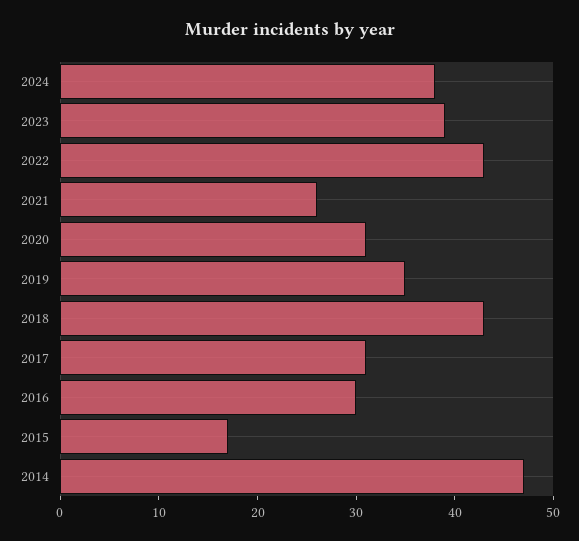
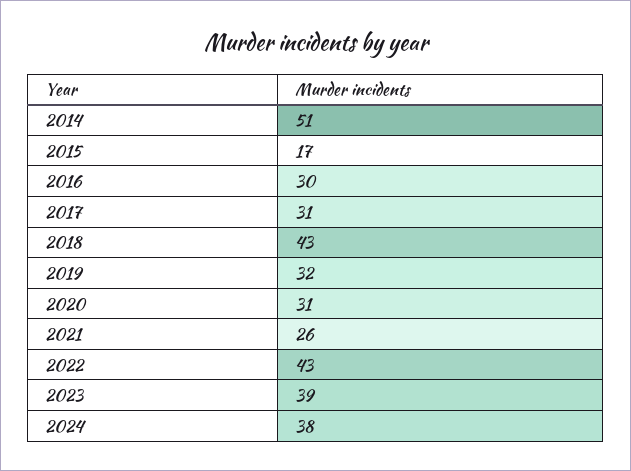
  {
    "2024": 38,
    "2023": 39,
    "2022": 43,
    "2021": 26,
    "2020": 31,
-   "2019": 35,
+   "2019": 32,
    "2018": 43,
    "2017": 31,
    "2016": 30,
    "2015": 17,
-   "2014": 47
+   "2014": 51
  }

